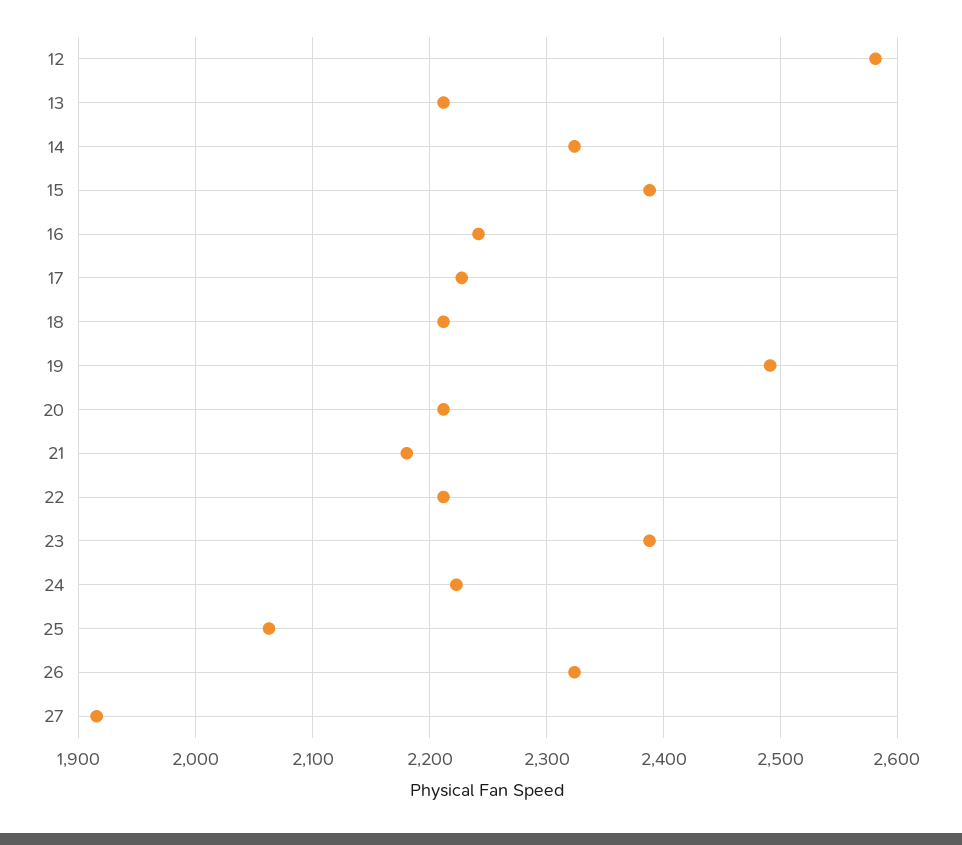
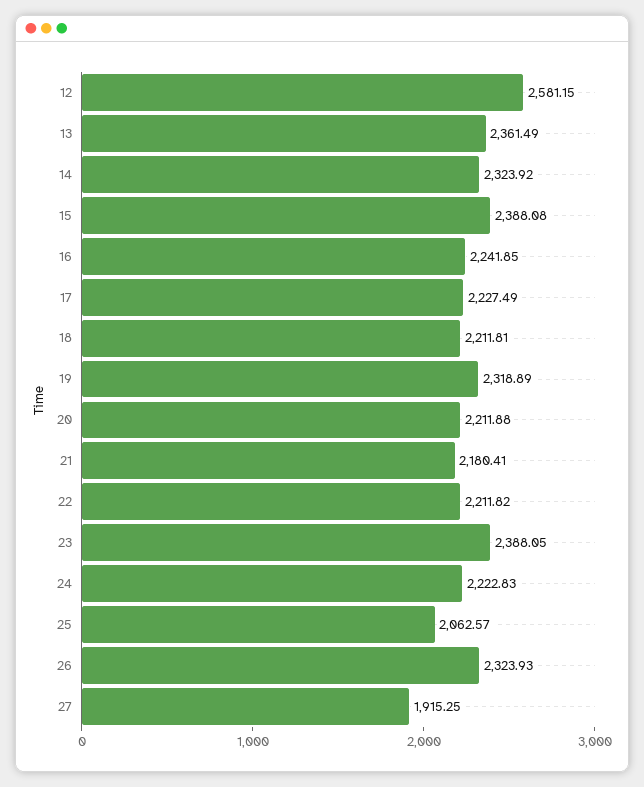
  {
    "12": 2581.15,
-   "13": 2210,
+   "13": 2361.49,
    "14": 2323.92,
    "15": 2388.08,
    "16": 2241.85,
    "17": 2227.49,
    "18": 2211.81,
-   "19": 2490,
+   "19": 2318.89,
    "20": 2211.88,
    "21": 2180.41,
    "22": 2211.82,
    "23": 2388.05,
    "24": 2222.83,
    "25": 2062.57,
    "26": 2323.93,
    "27": 1915.25
  }

